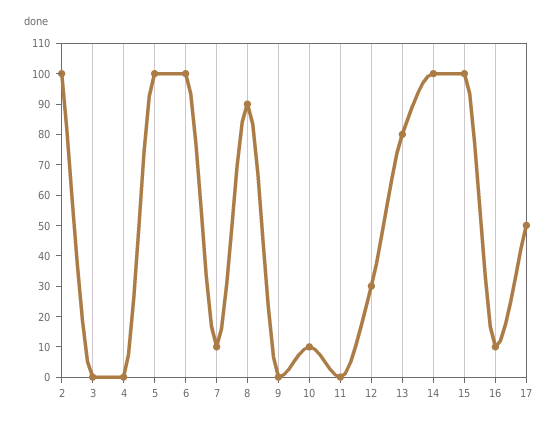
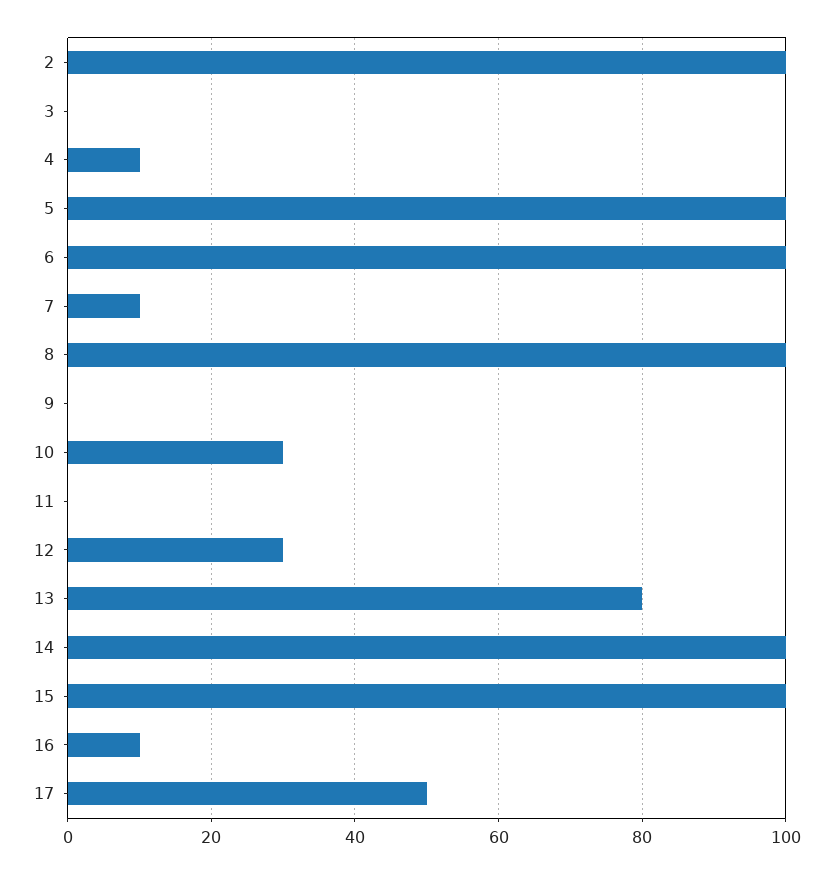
  {
    "2": 100,
    "3": 0,
-   "4": 0,
+   "4": 10,
    "5": 100,
    "6": 100,
    "7": 10,
-   "8": 90,
+   "8": 100,
    "9": 0,
-   "10": 10,
+   "10": 30,
    "11": 0,
    "12": 30,
    "13": 80,
    "14": 100,
    "15": 100,
    "16": 10,
    "17": 50
  }

